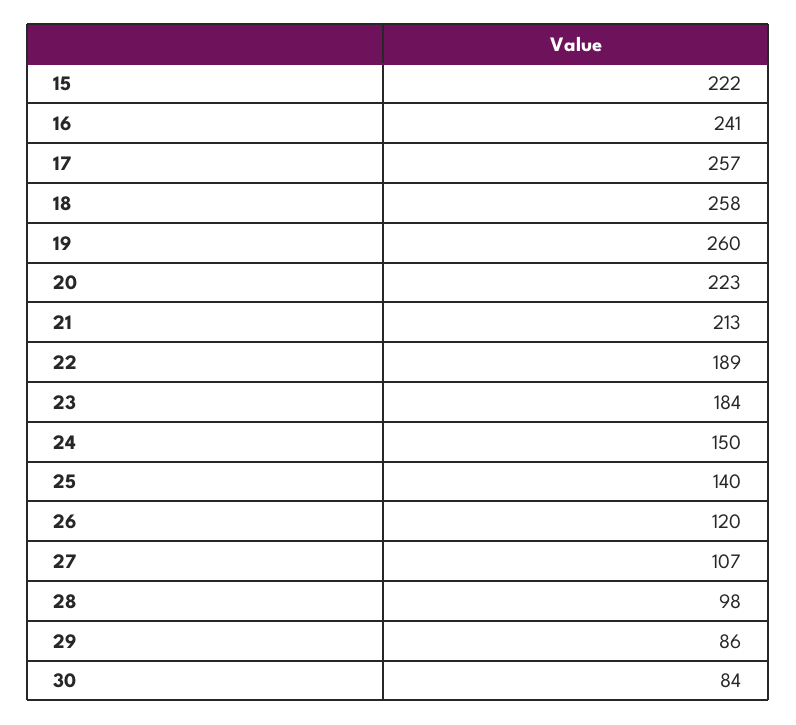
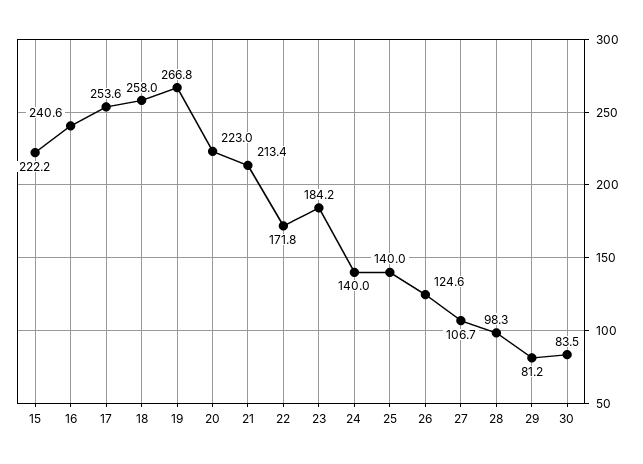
  {
    "15": 222.2,
    "16": 240.6,
-   "17": 257,
+   "17": 253.6,
    "18": 258,
-   "19": 260,
+   "19": 266.8,
    "20": 223,
    "21": 213.4,
-   "22": 189,
+   "22": 171.8,
    "23": 184.2,
-   "24": 150,
+   "24": 140,
    "25": 140,
-   "26": 120,
+   "26": 124.6,
    "27": 106.7,
    "28": 98.3,
-   "29": 86,
+   "29": 81.2,
    "30": 83.5
  }

